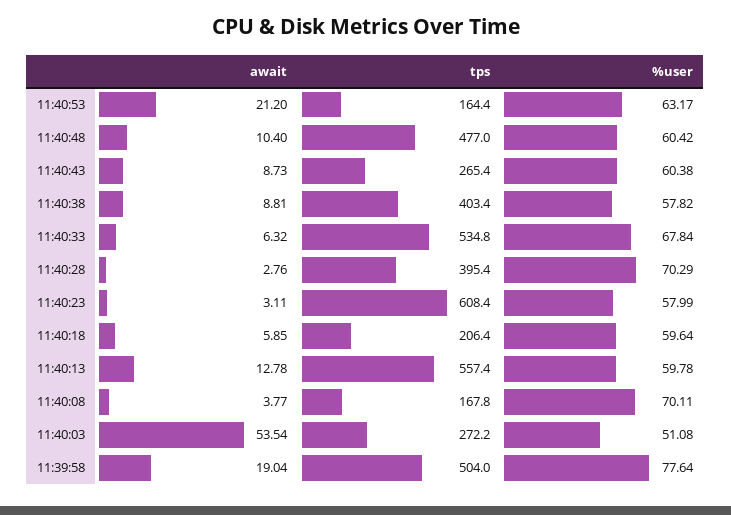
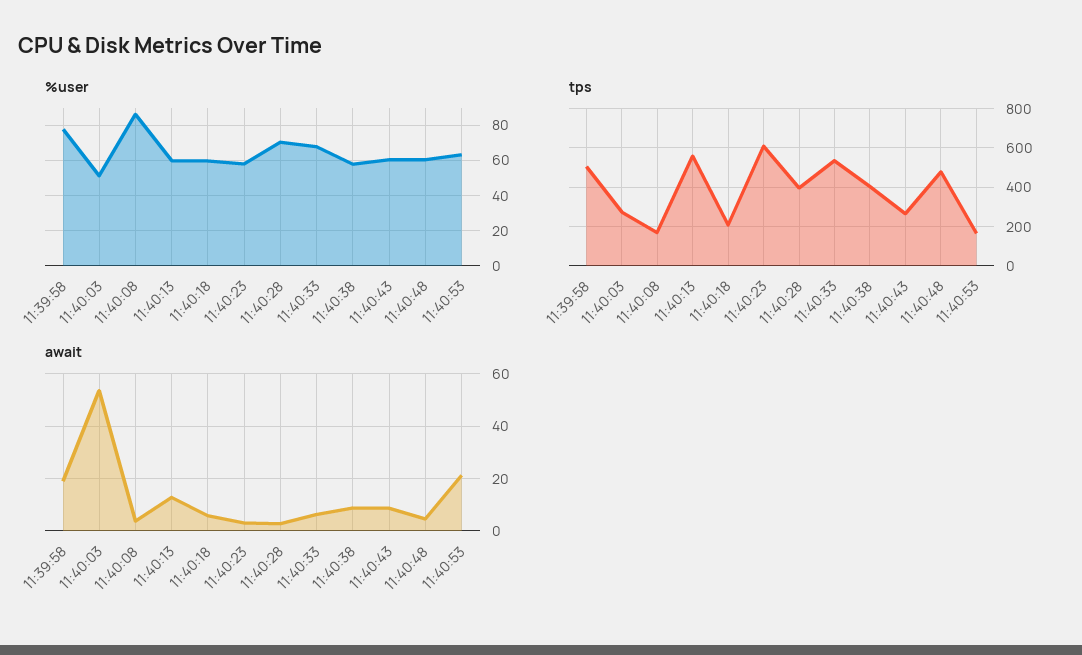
  {
    "await": {
      "11:40:53": 21.2,
-     "11:40:48": 10.4,
+     "11:40:48": 5,
      "11:40:43": 8.73,
      "11:40:38": 8.81,
      "11:40:33": 6.32,
      "11:40:28": 2.76,
      "11:40:23": 3.11,
      "11:40:18": 5.85,
      "11:40:13": 12.78,
      "11:40:08": 3.77,
      "11:40:03": 53.54,
      "11:39:58": 19.04
    },
    "tps": {
      "11:40:53": 164.4,
      "11:40:48": 477,
      "11:40:43": 265.4,
      "11:40:38": 403.4,
      "11:40:33": 534.8,
      "11:40:28": 395.4,
      "11:40:23": 608.4,
      "11:40:18": 206.4,
      "11:40:13": 557.4,
      "11:40:08": 167.8,
      "11:40:03": 272.2,
      "11:39:58": 504
    },
    "%user": {
      "11:40:53": 63.17,
      "11:40:48": 60.42,
      "11:40:43": 60.38,
      "11:40:38": 57.82,
      "11:40:33": 67.84,
      "11:40:28": 70.29,
      "11:40:23": 57.99,
      "11:40:18": 59.64,
      "11:40:13": 59.78,
-     "11:40:08": 70.11,
+     "11:40:08": 85,
      "11:40:03": 51.08,
      "11:39:58": 77.64
    }
  }

